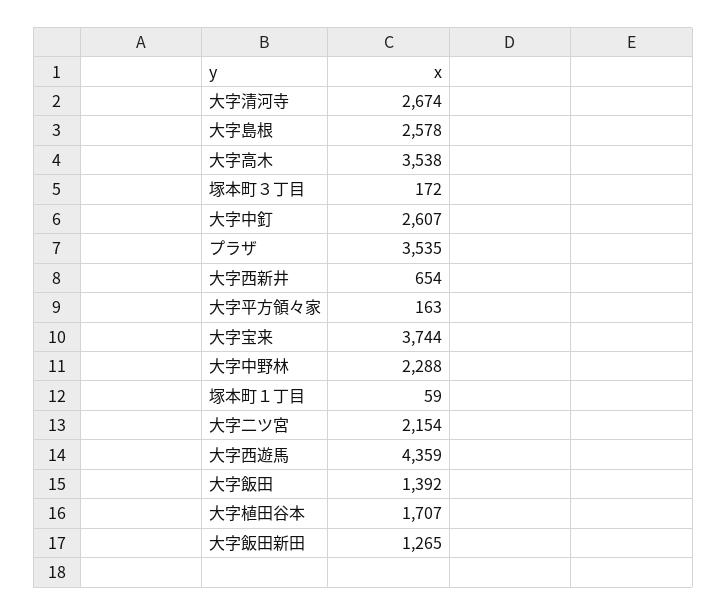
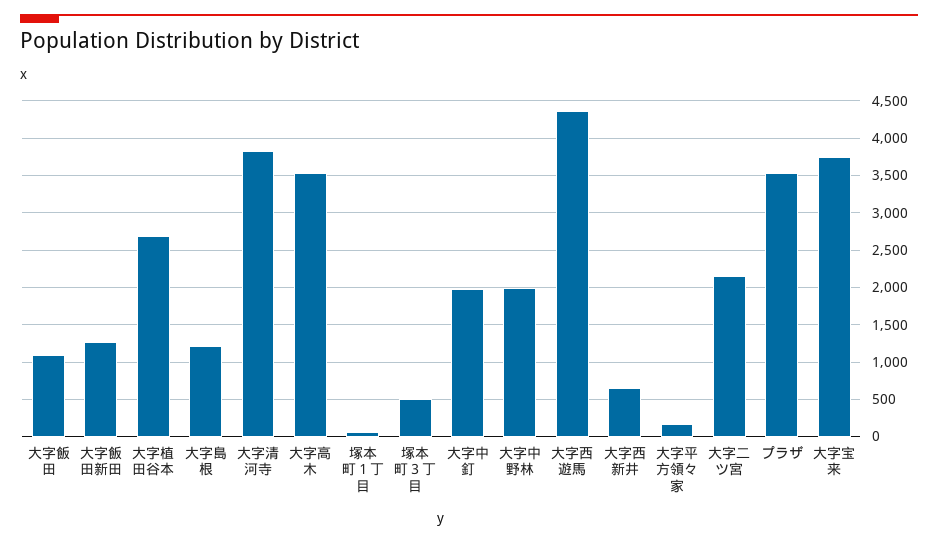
  {
-   "大字清河寺": 2674,
+   "大字清河寺": 3800,
-   "大字島根": 2578,
+   "大字島根": 1200,
    "大字高木": 3538,
-   "塚本町３丁目": 172,
+   "塚本町３丁目": 500,
-   "大字中釘": 2607,
+   "大字中釘": 2000,
    "プラザ": 3535,
    "大字西新井": 654,
    "大字平方領々家": 163,
    "大字宝来": 3744,
-   "大字中野林": 2288,
+   "大字中野林": 2000,
    "塚本町１丁目": 59,
    "大字二ツ宮": 2154,
    "大字西遊馬": 4359,
-   "大字飯田": 1392,
+   "大字飯田": 1100,
-   "大字植田谷本": 1707,
+   "大字植田谷本": 2700,
    "大字飯田新田": 1265
  }

